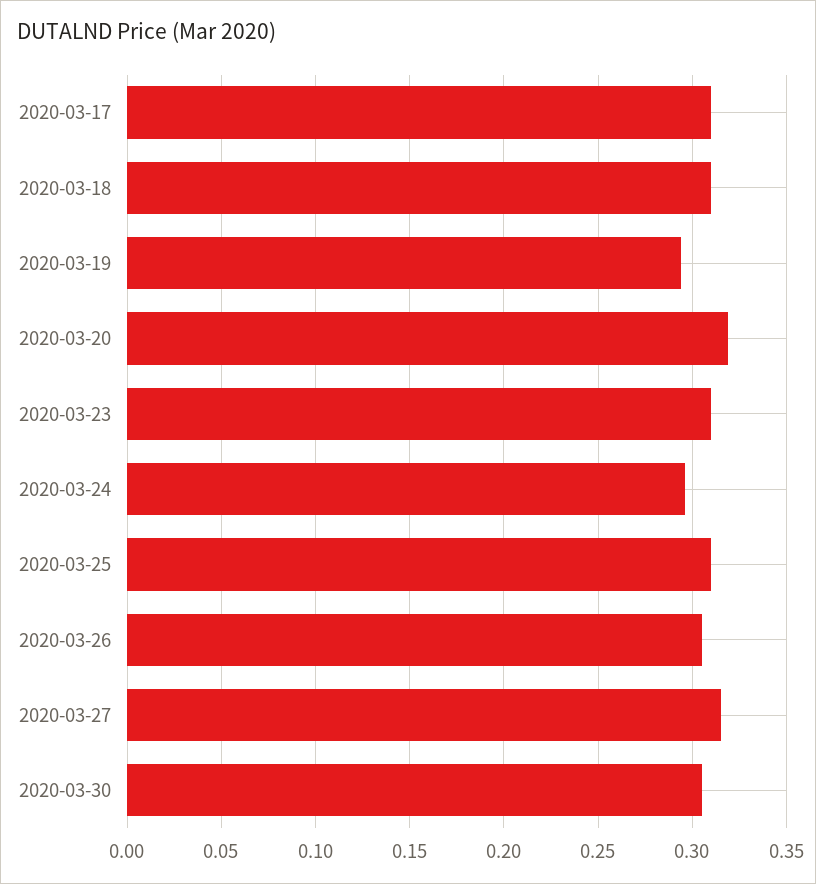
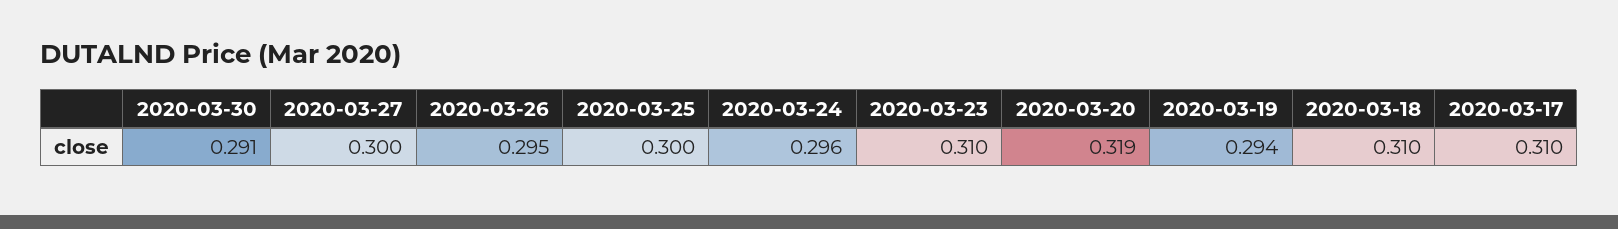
  {
    "2020-03-17": 0.31,
    "2020-03-18": 0.31,
    "2020-03-19": 0.294,
    "2020-03-20": 0.319,
    "2020-03-23": 0.31,
    "2020-03-24": 0.296,
-   "2020-03-25": 0.31,
+   "2020-03-25": 0.3,
-   "2020-03-26": 0.305,
+   "2020-03-26": 0.295,
-   "2020-03-27": 0.315,
+   "2020-03-27": 0.3,
-   "2020-03-30": 0.305
+   "2020-03-30": 0.291
  }

